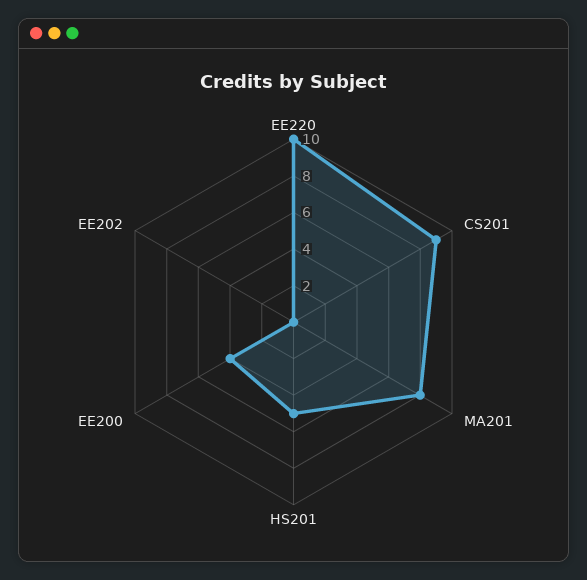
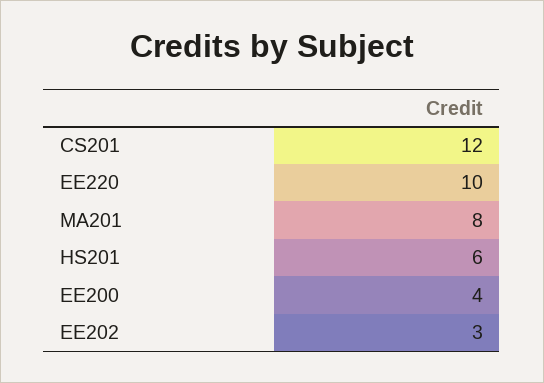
  {
    "EE220": 10,
-   "CS201": 9,
+   "CS201": 12,
    "MA201": 8,
-   "HS201": 5,
+   "HS201": 6,
    "EE200": 4,
-   "EE202": 0
+   "EE202": 3
  }

